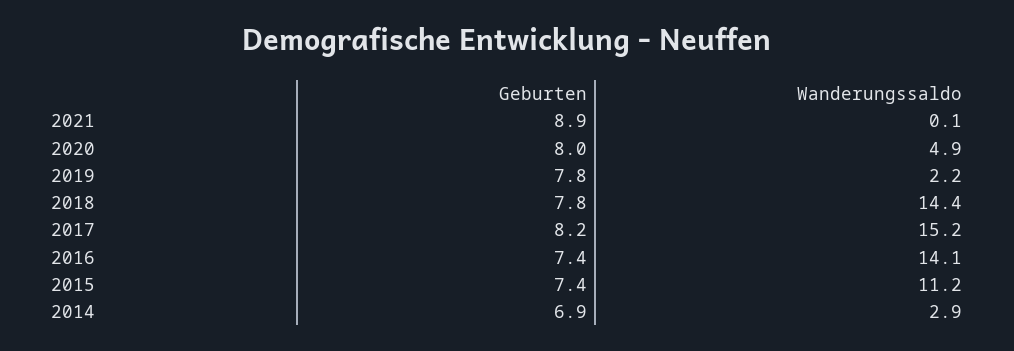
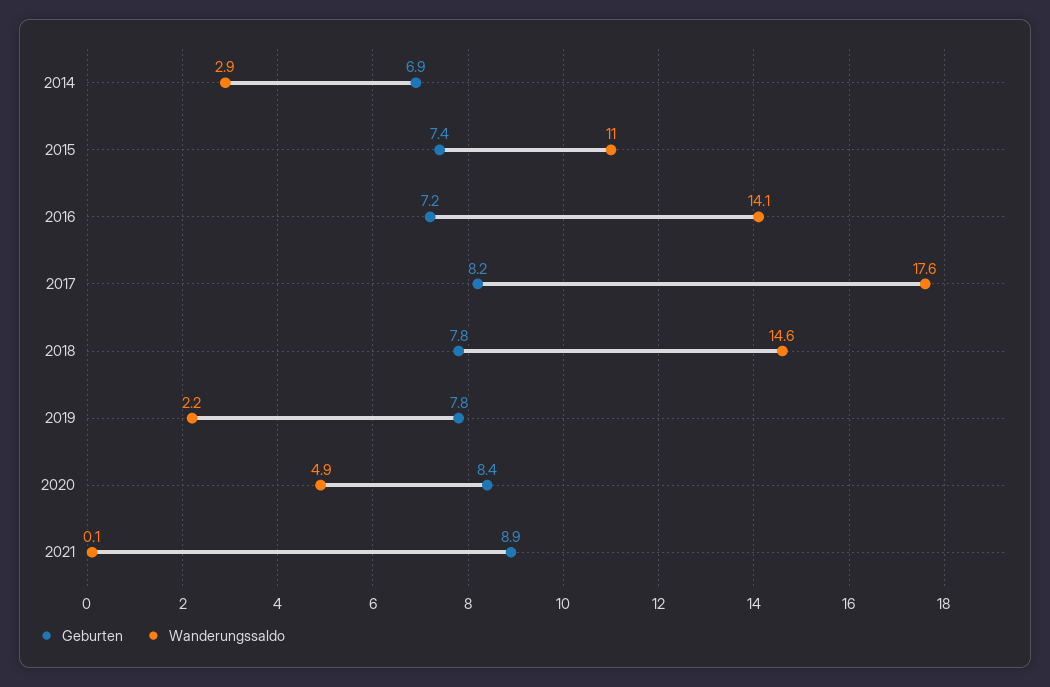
  {
    "Geburten": {
      "2021": 8.9,
-     "2020": 8,
+     "2020": 8.4,
      "2019": 7.8,
      "2018": 7.8,
      "2017": 8.2,
-     "2016": 7.4,
+     "2016": 7.2,
      "2015": 7.4,
      "2014": 6.9
    },
    "Wanderungssaldo": {
      "2021": 0.1,
      "2020": 4.9,
      "2019": 2.2,
-     "2018": 14.4,
+     "2018": 14.6,
-     "2017": 15.2,
+     "2017": 17.6,
      "2016": 14.1,
-     "2015": 11.2,
+     "2015": 11,
      "2014": 2.9
    }
  }

